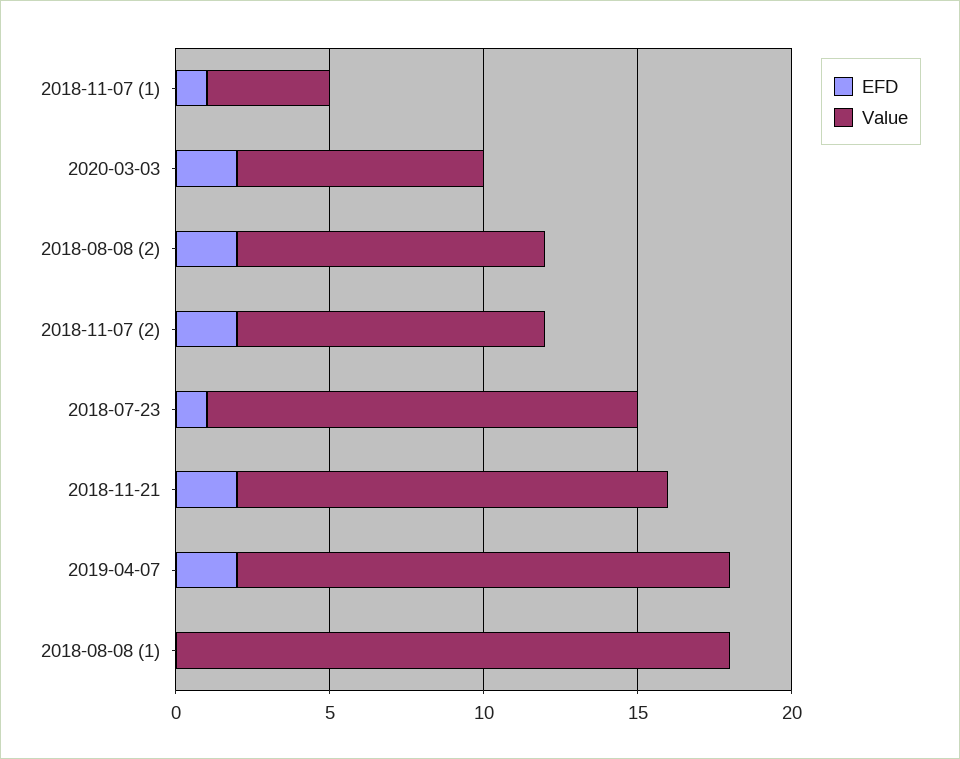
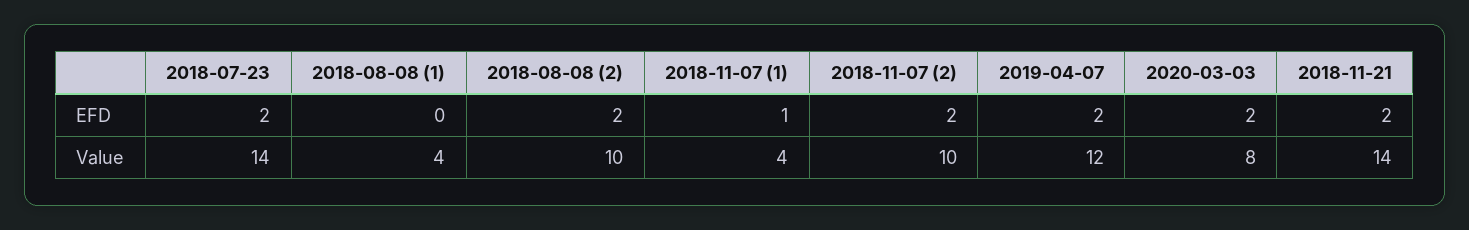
  {
    "EFD": {
      "2018-11-07 (1)": 1,
      "2020-03-03": 2,
      "2018-08-08 (2)": 2,
      "2018-11-07 (2)": 2,
-     "2018-07-23": 1,
+     "2018-07-23": 2,
      "2018-11-21": 2,
      "2019-04-07": 2,
      "2018-08-08 (1)": 0
    },
    "Value": {
      "2018-11-07 (1)": 4,
      "2020-03-03": 8,
      "2018-08-08 (2)": 10,
      "2018-11-07 (2)": 10,
      "2018-07-23": 14,
      "2018-11-21": 14,
-     "2019-04-07": 16,
+     "2019-04-07": 12,
-     "2018-08-08 (1)": 18
+     "2018-08-08 (1)": 4
    }
  }

